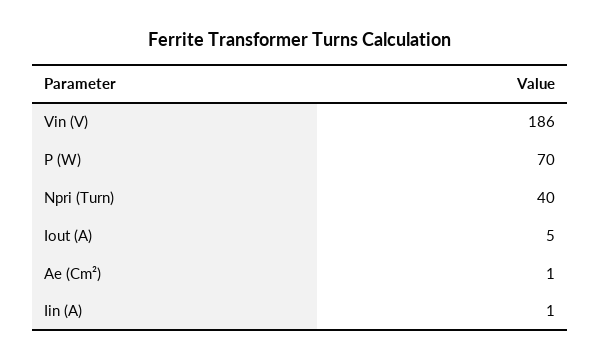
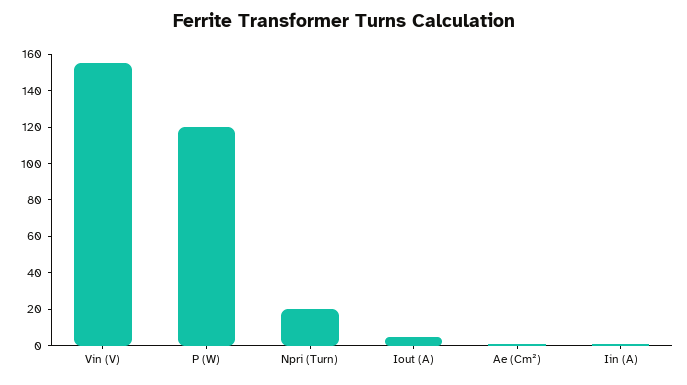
  {
-   "Vin (V)": 186,
+   "Vin (V)": 155,
-   "P (W)": 70,
+   "P (W)": 120,
-   "Npri (Turn)": 40,
+   "Npri (Turn)": 20,
    "Iout (A)": 5,
    "Ae (Cm²)": 1,
    "Iin (A)": 1
  }

